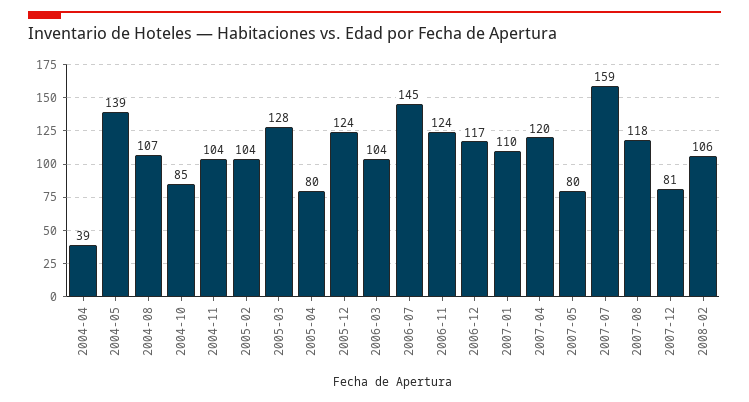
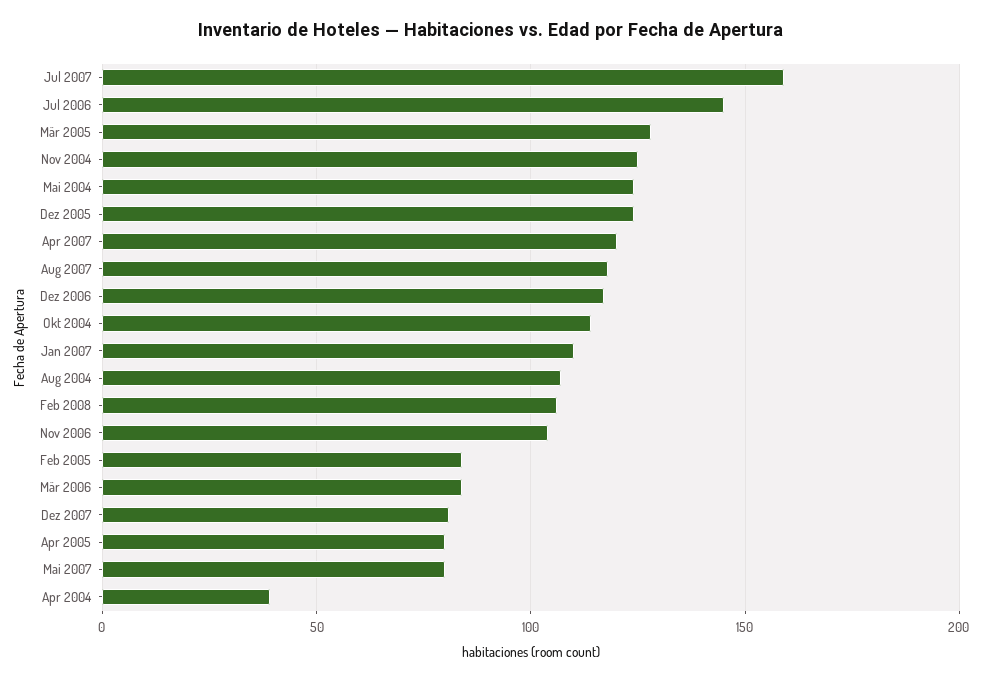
  {
    "2004-04": 39,
-   "2004-05": 139,
+   "2004-05": 125,
    "2004-08": 107,
-   "2004-10": 85,
+   "2004-10": 115,
-   "2004-11": 104,
+   "2004-11": 125,
-   "2005-02": 104,
+   "2005-02": 85,
    "2005-03": 128,
    "2005-04": 80,
    "2005-12": 124,
-   "2006-03": 104,
+   "2006-03": 85,
    "2006-07": 145,
-   "2006-11": 124,
+   "2006-11": 105,
    "2006-12": 117,
    "2007-01": 110,
    "2007-04": 120,
    "2007-05": 80,
    "2007-07": 159,
    "2007-08": 118,
    "2007-12": 81,
    "2008-02": 106
  }

